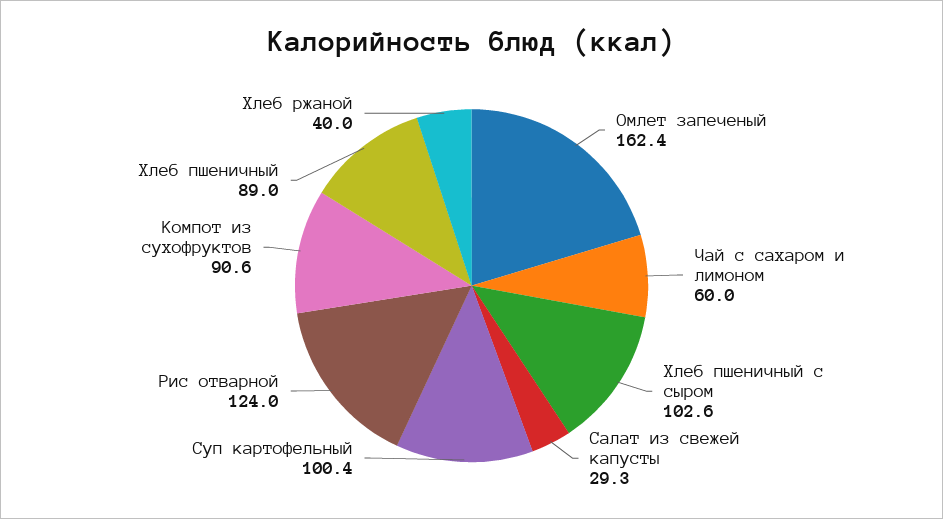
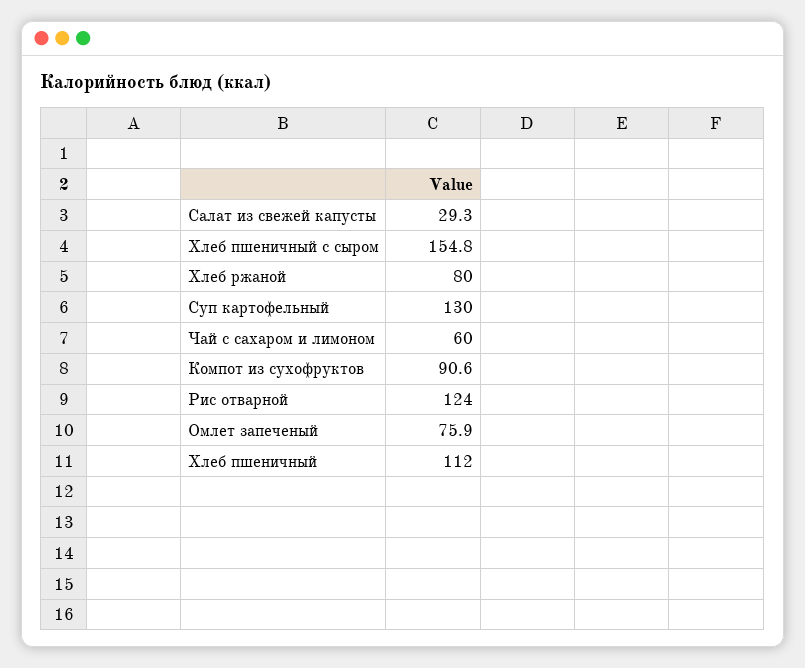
  {
-   "Омлет запеченый": 162.4,
+   "Омлет запеченый": 75.9,
    "Чай с сахаром и лимоном": 60,
-   "Хлеб пшеничный с сыром": 102.6,
+   "Хлеб пшеничный с сыром": 154.8,
    "Салат из свежей капусты": 29.3,
-   "Суп картофельный": 100.4,
+   "Суп картофельный": 130,
    "Рис отварной": 124,
    "Компот из сухофруктов": 90.6,
-   "Хлеб пшеничный": 89,
+   "Хлеб пшеничный": 112,
-   "Хлеб ржаной": 40
+   "Хлеб ржаной": 80
  }

